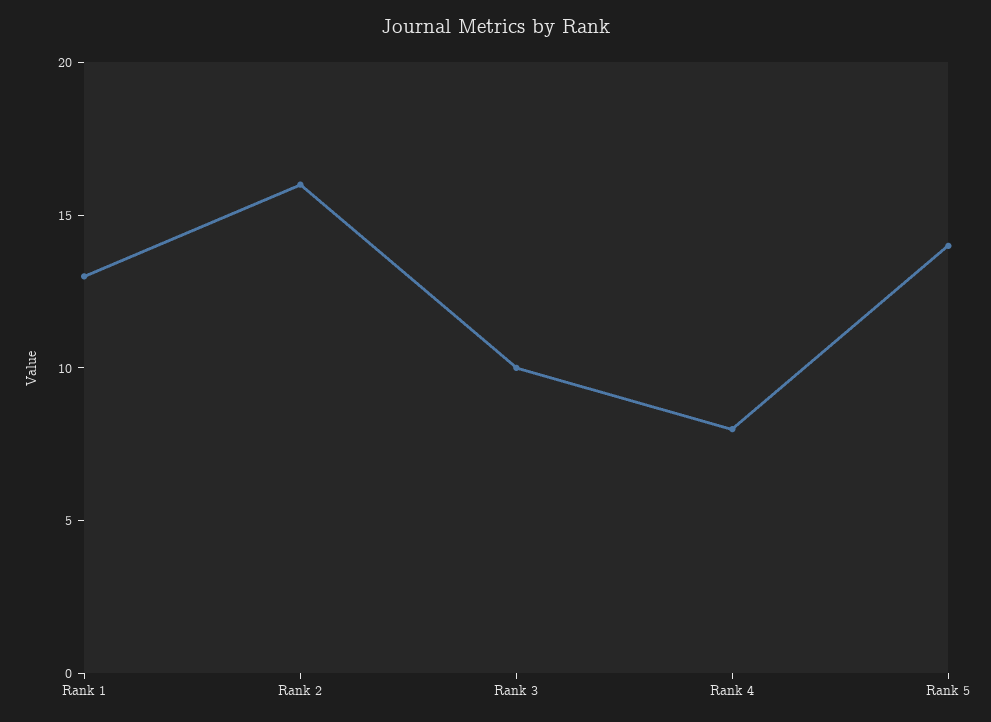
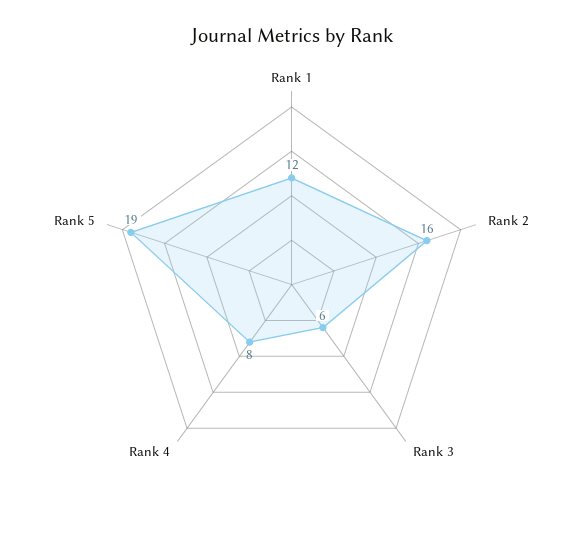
  {
-   "Rank 1": 13,
+   "Rank 1": 12,
    "Rank 2": 16,
-   "Rank 3": 10,
+   "Rank 3": 6,
    "Rank 4": 8,
-   "Rank 5": 14
+   "Rank 5": 19
  }

